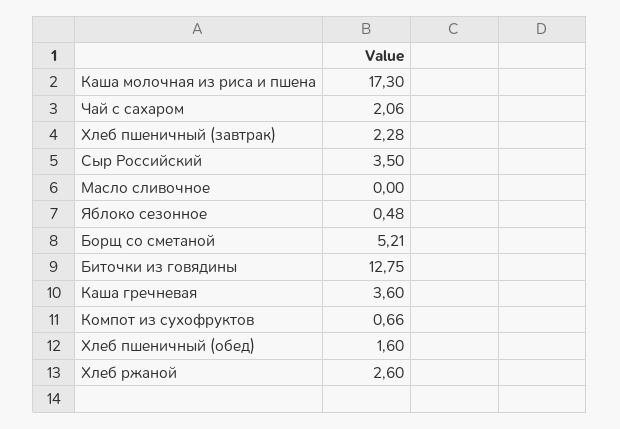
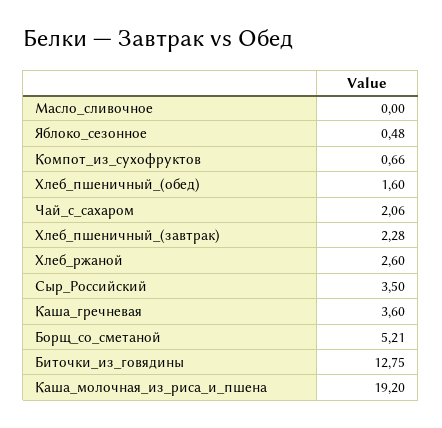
  {
-   "Каша молочная из риса и пшена": 17.3,
+   "Каша молочная из риса и пшена": 19.2,
    "Чай с сахаром": 2.06,
    "Хлеб пшеничный (завтрак)": 2.28,
    "Сыр Российский": 3.5,
    "Масло сливочное": 0,
    "Яблоко сезонное": 0.48,
    "Борщ со сметаной": 5.21,
    "Биточки из говядины": 12.75,
    "Каша гречневая": 3.6,
    "Компот из сухофруктов": 0.66,
    "Хлеб пшеничный (обед)": 1.6,
    "Хлеб ржаной": 2.6
  }

